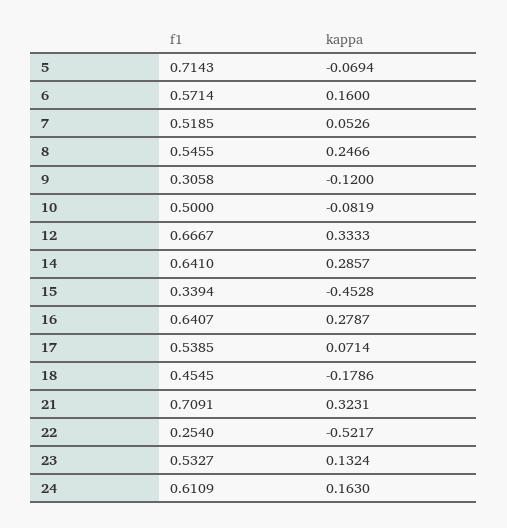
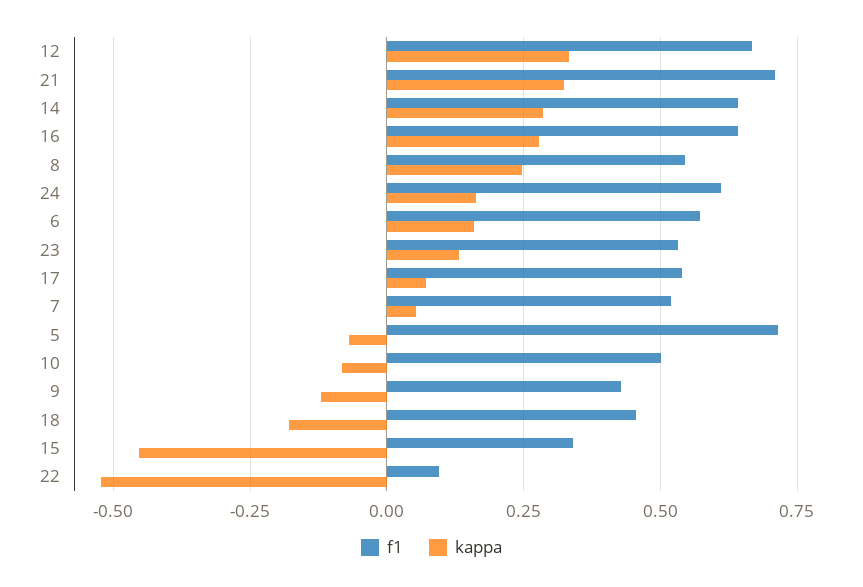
  {
    "f1": {
      "5": 0.7143,
      "6": 0.5714,
      "7": 0.5185,
      "8": 0.5455,
-     "9": 0.3058,
+     "9": 0.425,
      "10": 0.5,
      "12": 0.6667,
      "14": 0.641,
      "15": 0.3394,
      "16": 0.6407,
      "17": 0.5385,
      "18": 0.4545,
      "21": 0.7091,
-     "22": 0.254,
+     "22": 0.1,
      "23": 0.5327,
      "24": 0.6109
    },
    "kappa": {
      "5": -0.0694,
      "6": 0.16,
      "7": 0.0526,
      "8": 0.2466,
      "9": -0.12,
      "10": -0.0819,
      "12": 0.3333,
      "14": 0.2857,
      "15": -0.4528,
      "16": 0.2787,
      "17": 0.0714,
      "18": -0.1786,
      "21": 0.3231,
      "22": -0.5217,
      "23": 0.1324,
      "24": 0.163
    }
  }

